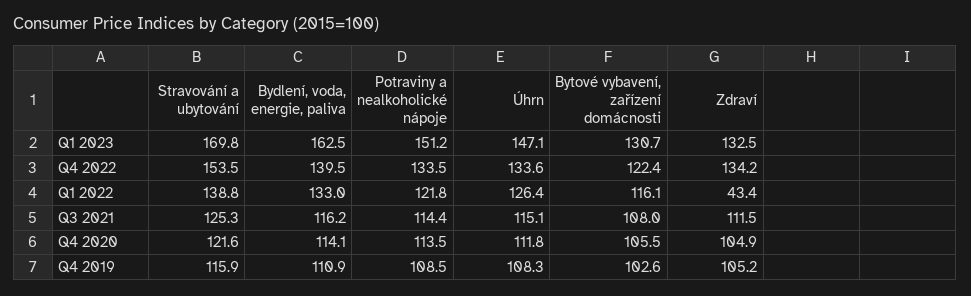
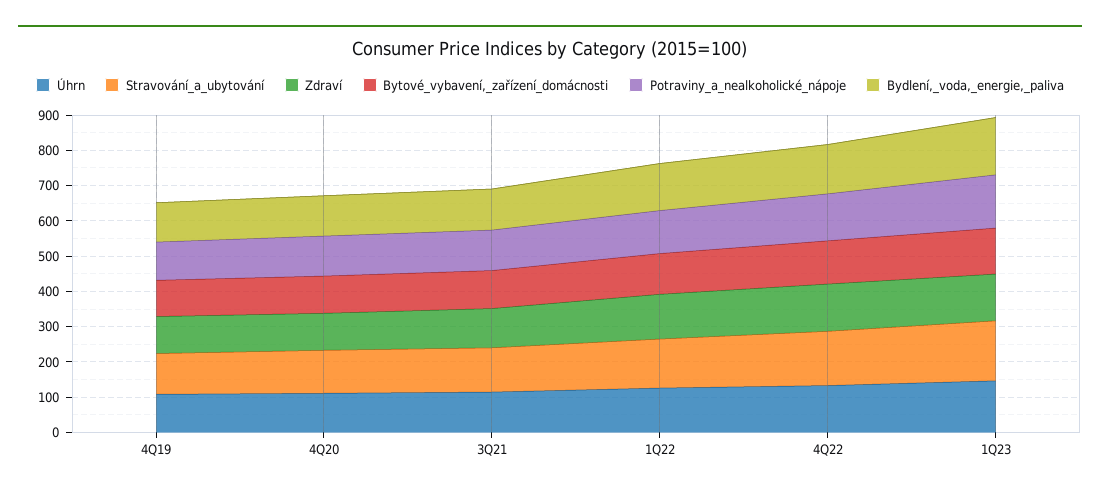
  {
    "Stravování a ubytování": {
      "Q1 2023": 169.8,
      "Q4 2022": 153.5,
      "Q1 2022": 138.8,
      "Q3 2021": 125.3,
      "Q4 2020": 121.6,
      "Q4 2019": 115.9
    },
    "Bydlení, voda, energie, paliva": {
      "Q1 2023": 162.5,
      "Q4 2022": 139.5,
      "Q1 2022": 133,
      "Q3 2021": 116.2,
      "Q4 2020": 114.1,
      "Q4 2019": 110.9
    },
    "Potraviny a nealkoholické nápoje": {
      "Q1 2023": 151.2,
      "Q4 2022": 133.5,
      "Q1 2022": 121.8,
      "Q3 2021": 114.4,
      "Q4 2020": 113.5,
      "Q4 2019": 108.5
    },
    "Úhrn": {
      "Q1 2023": 147.1,
      "Q4 2022": 133.6,
      "Q1 2022": 126.4,
      "Q3 2021": 115.1,
      "Q4 2020": 111.8,
      "Q4 2019": 108.3
    },
    "Bytové vybavení, zařízení domácnosti": {
      "Q1 2023": 130.7,
      "Q4 2022": 122.4,
      "Q1 2022": 116.1,
      "Q3 2021": 108,
      "Q4 2020": 105.5,
      "Q4 2019": 102.6
    },
    "Zdraví": {
      "Q1 2023": 132.5,
      "Q4 2022": 134.2,
-     "Q1 2022": 43.4,
+     "Q1 2022": 125,
      "Q3 2021": 111.5,
      "Q4 2020": 104.9,
      "Q4 2019": 105.2
    }
  }

